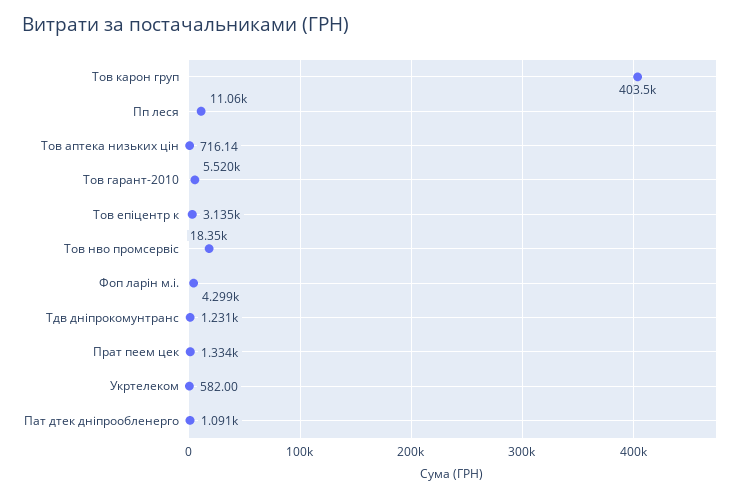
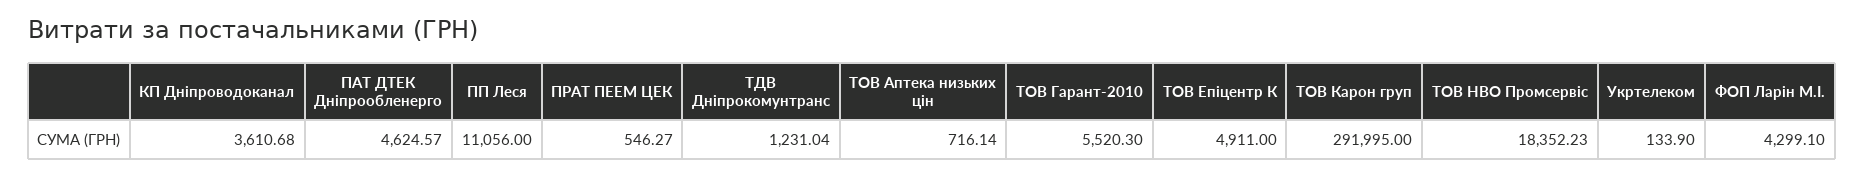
  {
-   "Тов карон груп": 403500,
+   "Тов карон груп": 291995,
    "Пп леся": 11056,
    "Тов аптека низьких цін": 716.14,
    "Тов гарант-2010": 5520.3,
-   "Тов епіцентр к": 3135,
+   "Тов епіцентр к": 4911,
    "Тов нво промсервіс": 18352.23,
    "Фоп ларін м.і.": 4299.1,
    "Тдв дніпрокомунтранс": 1231.04,
-   "Прат пеем цек": 1334,
+   "Прат пеем цек": 546.27,
-   "Укртелеком": 582,
+   "Укртелеком": 133.9,
-   "Пат дтек дніпрообленерго": 1091
+   "Пат дтек дніпрообленерго": 4624.57,
+   "КП Дніпроводоканал": 3610.68
  }

